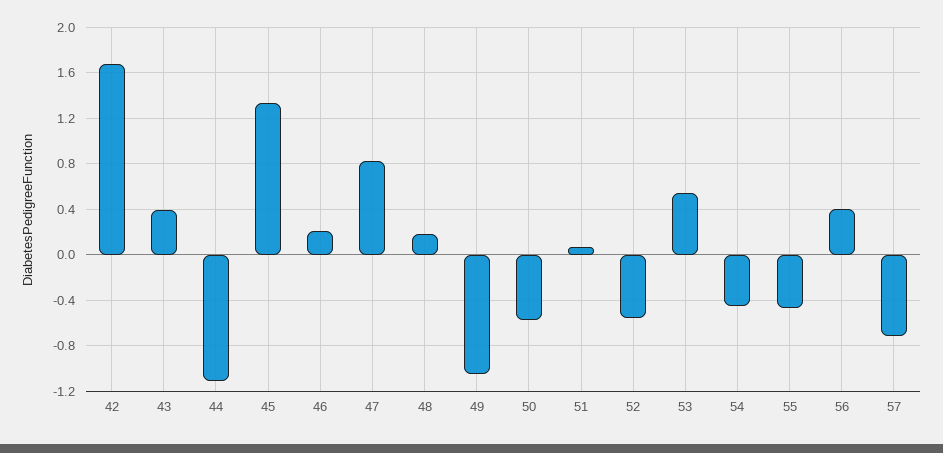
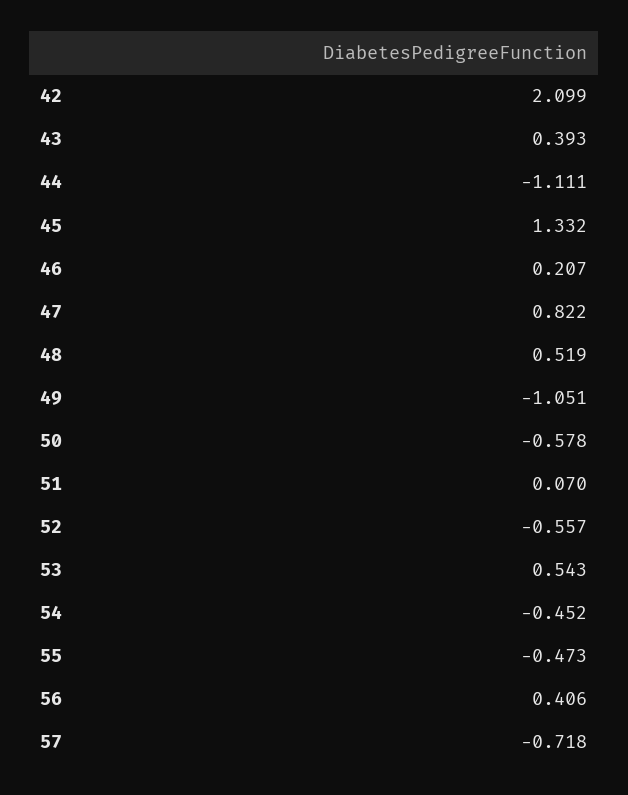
  {
-   "42": 1.7,
+   "42": 2.099,
    "43": 0.393,
    "44": -1.111,
    "45": 1.332,
    "46": 0.207,
    "47": 0.822,
-   "48": 0.2,
+   "48": 0.519,
    "49": -1.051,
    "50": -0.578,
    "51": 0.07,
    "52": -0.557,
    "53": 0.543,
    "54": -0.452,
    "55": -0.473,
    "56": 0.406,
    "57": -0.718
  }

